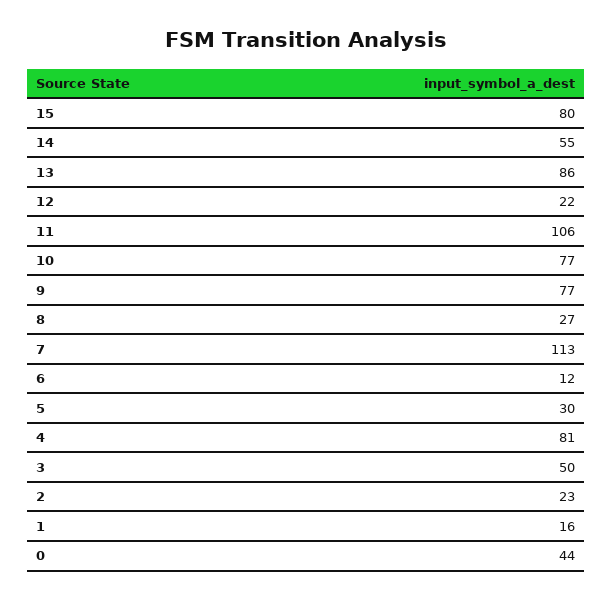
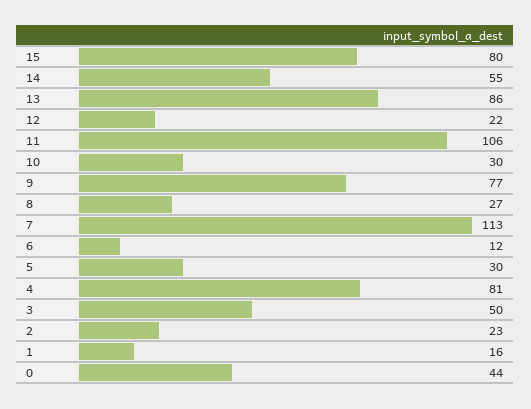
  {
    "15": 80,
    "14": 55,
    "13": 86,
    "12": 22,
    "11": 106,
-   "10": 77,
+   "10": 30,
    "9": 77,
    "8": 27,
    "7": 113,
    "6": 12,
    "5": 30,
    "4": 81,
    "3": 50,
    "2": 23,
    "1": 16,
    "0": 44
  }

